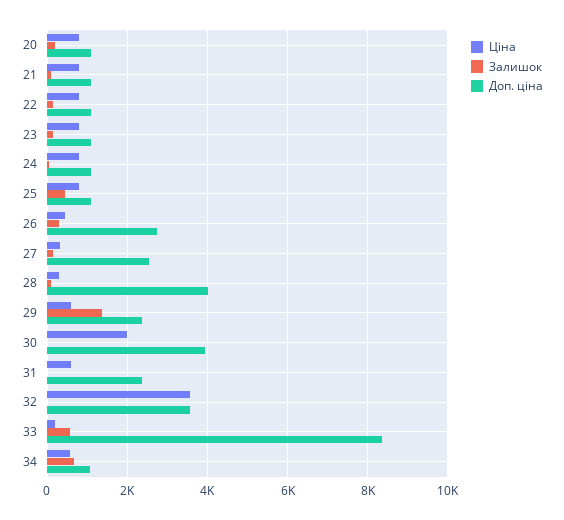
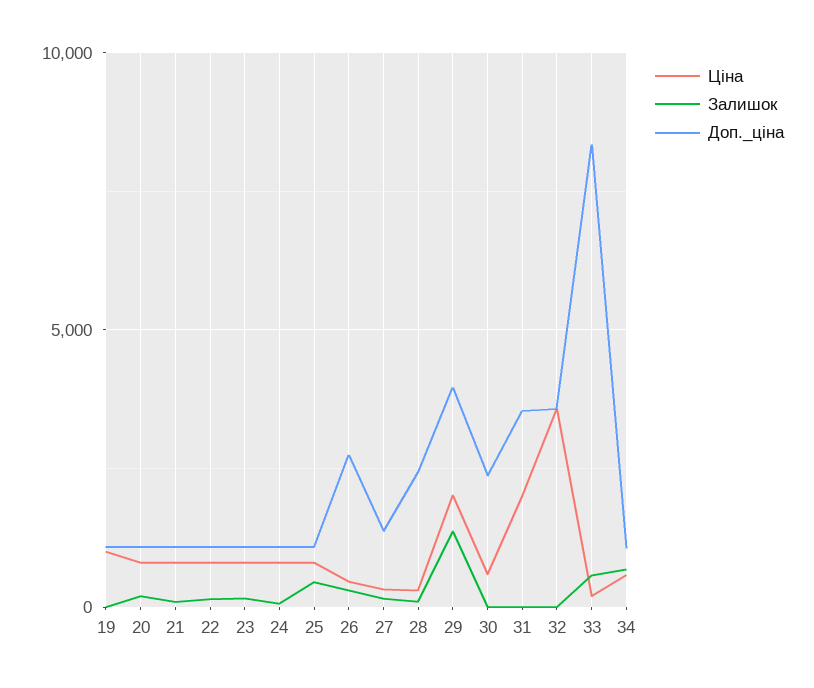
  {
    "Ціна": {
      "20": 800,
      "21": 800,
      "22": 800,
      "23": 800,
      "24": 800,
      "25": 800,
      "26": 400,
      "27": 400,
      "28": 400,
-     "29": 600,
+     "29": 2000,
-     "30": 2000,
+     "30": 500,
-     "31": 600,
+     "31": 2000,
      "32": 3600,
      "33": 200,
-     "34": 600
+     "34": 600,
+     "19": 1000
    },
    "Залишок": {
      "20": 200,
      "21": 0,
      "22": 200,
      "23": 200,
      "24": 0,
      "25": 400,
      "26": 400,
      "27": 200,
      "28": 0,
      "29": 1400,
      "30": 0,
      "31": 0,
      "32": 0,
      "33": 600,
-     "34": 600
+     "34": 600,
+     "19": 0
    },
    "Доп. ціна": {
      "20": 1000,
      "21": 1000,
      "22": 1000,
      "23": 1000,
      "24": 1000,
      "25": 1000,
      "26": 2800,
-     "27": 2600,
+     "27": 1500,
-     "28": 4000,
+     "28": 2500,
-     "29": 2400,
+     "29": 4000,
-     "30": 4000,
+     "30": 2500,
-     "31": 2400,
+     "31": 3500,
      "32": 3600,
      "33": 8400,
-     "34": 1000
+     "34": 1000,
+     "19": 1000
    }
  }

